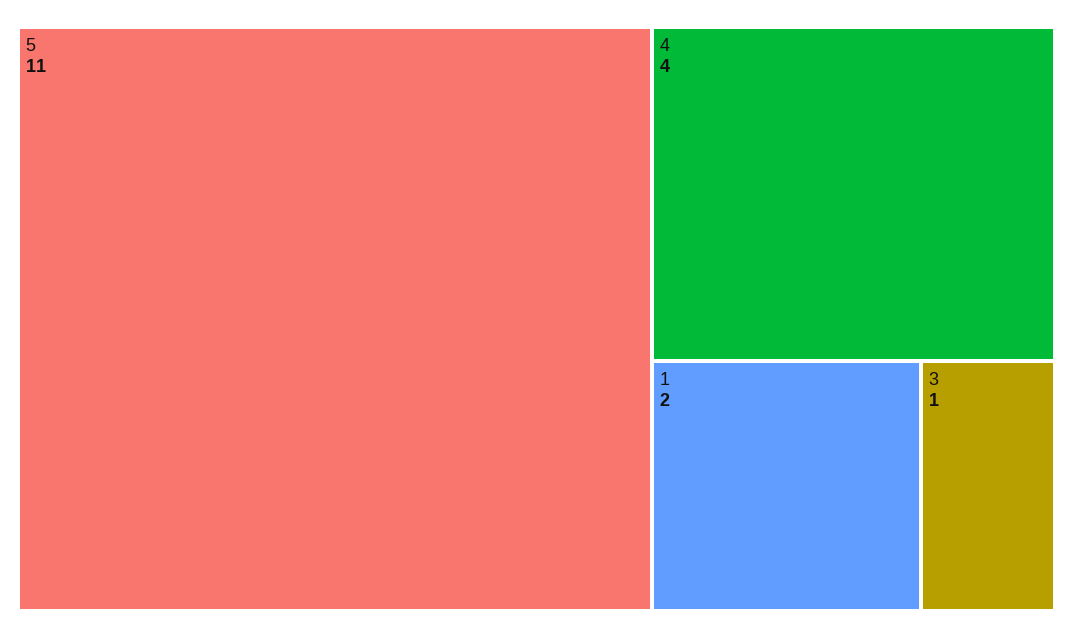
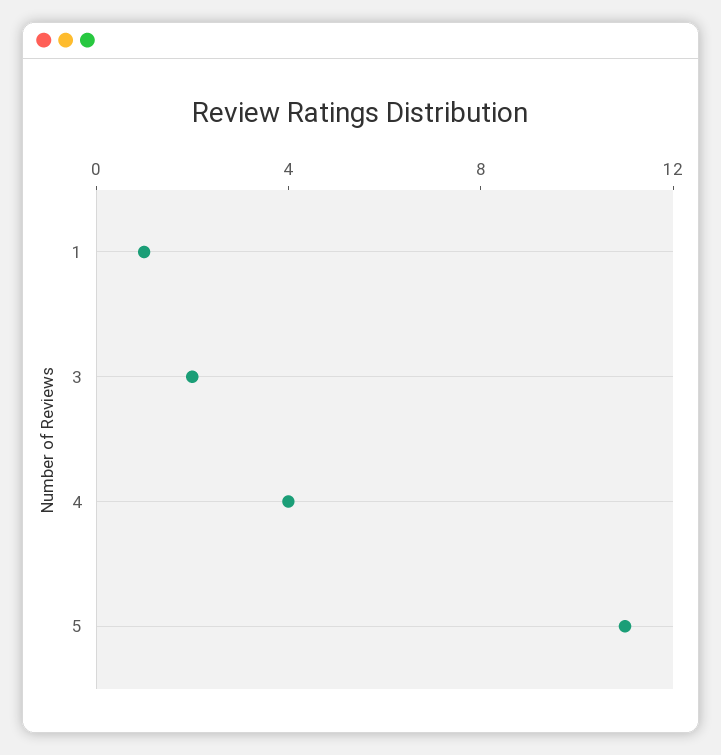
  {
    "5": 11,
    "4": 4,
-   "1": 2,
+   "1": 1,
-   "3": 1
+   "3": 2
  }

